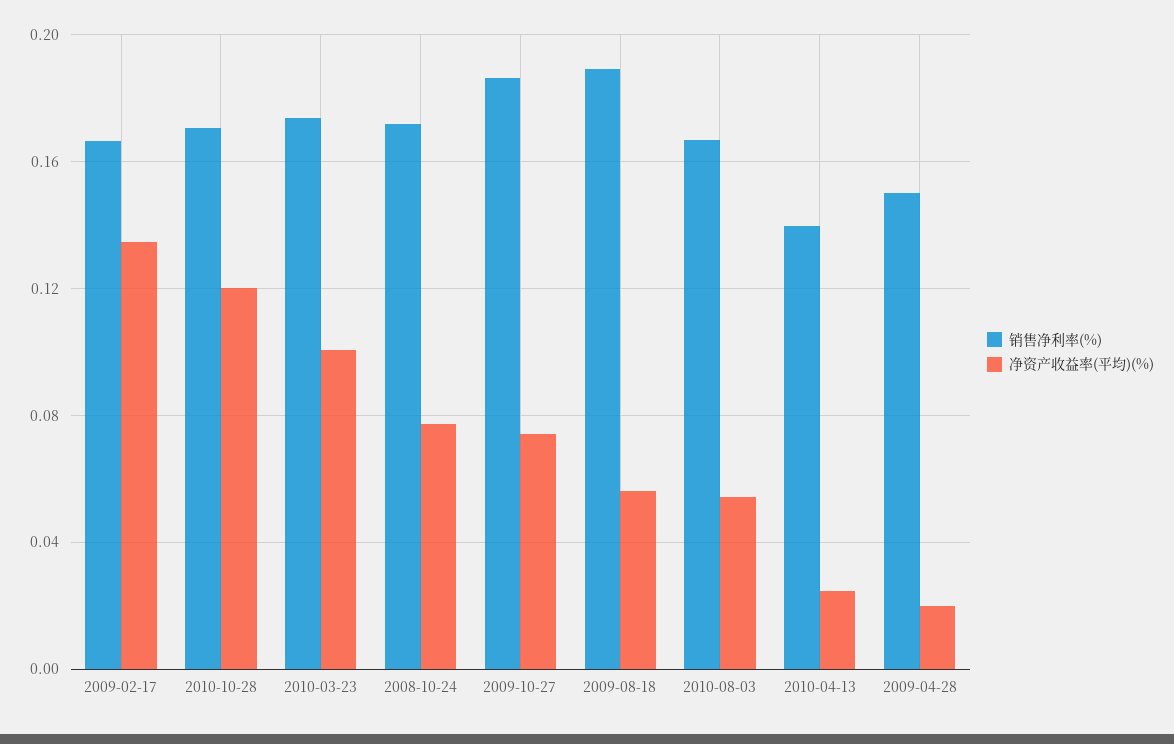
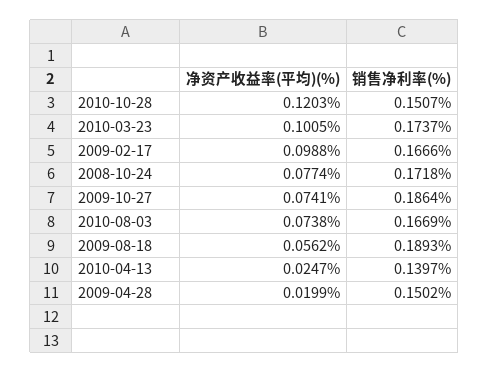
  {
    "销售净利率(%)": {
      "2009-02-17": 0.1666,
-     "2010-10-28": 0.17,
+     "2010-10-28": 0.1507,
      "2010-03-23": 0.1737,
      "2008-10-24": 0.1718,
      "2009-10-27": 0.1864,
      "2009-08-18": 0.1893,
      "2010-08-03": 0.1669,
      "2010-04-13": 0.1397,
      "2009-04-28": 0.1502
    },
    "净资产收益率(平均)(%)": {
-     "2009-02-17": 0.135,
+     "2009-02-17": 0.0988,
      "2010-10-28": 0.1203,
      "2010-03-23": 0.1005,
      "2008-10-24": 0.0774,
      "2009-10-27": 0.0741,
      "2009-08-18": 0.0562,
-     "2010-08-03": 0.055,
+     "2010-08-03": 0.0738,
      "2010-04-13": 0.0247,
      "2009-04-28": 0.0199
    }
  }

